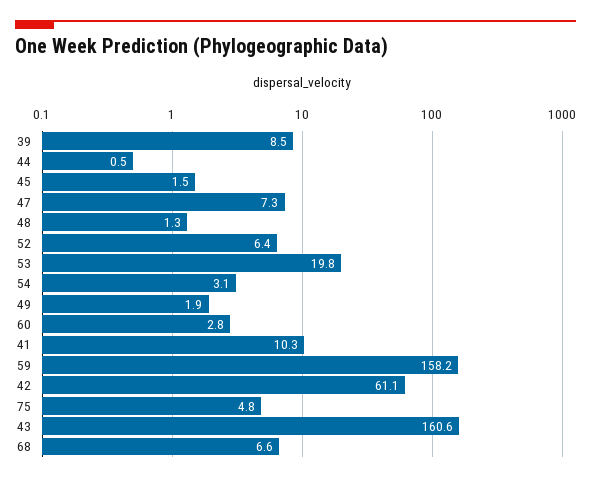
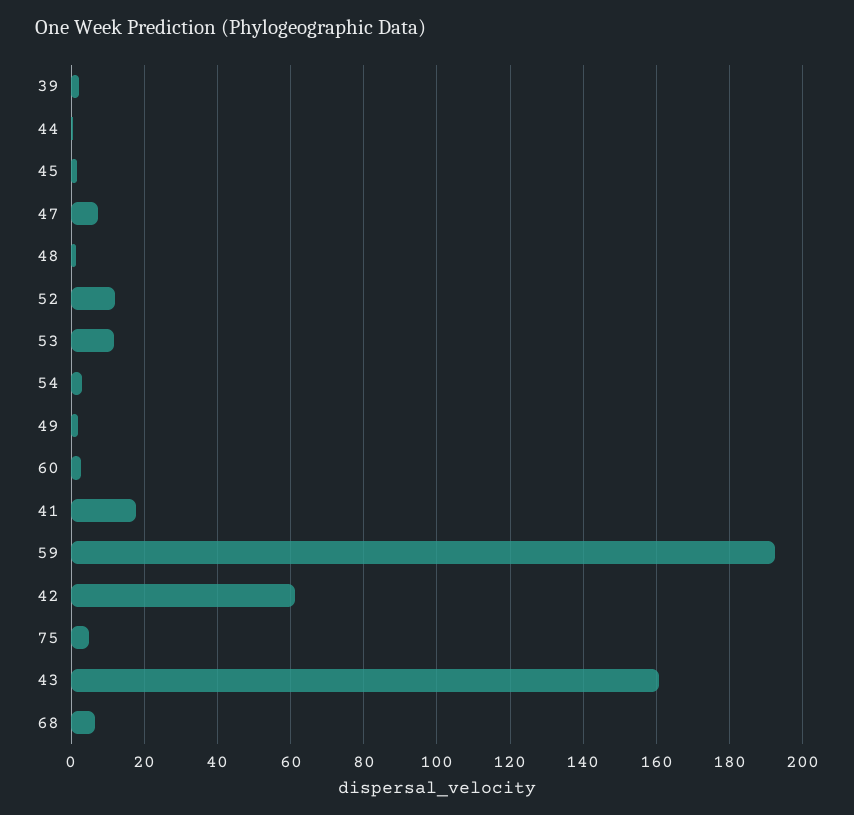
  {
-   "39": 8.5,
+   "39": 2,
    "44": 0.5,
    "45": 1.5,
    "47": 7.3,
    "48": 1.3,
-   "52": 6.4,
+   "52": 12,
-   "53": 19.8,
+   "53": 12,
    "54": 3.1,
    "49": 1.9,
    "60": 2.8,
-   "41": 10.3,
+   "41": 18,
-   "59": 158.2,
+   "59": 192,
    "42": 61.1,
    "75": 4.8,
    "43": 160.6,
    "68": 6.6
  }

